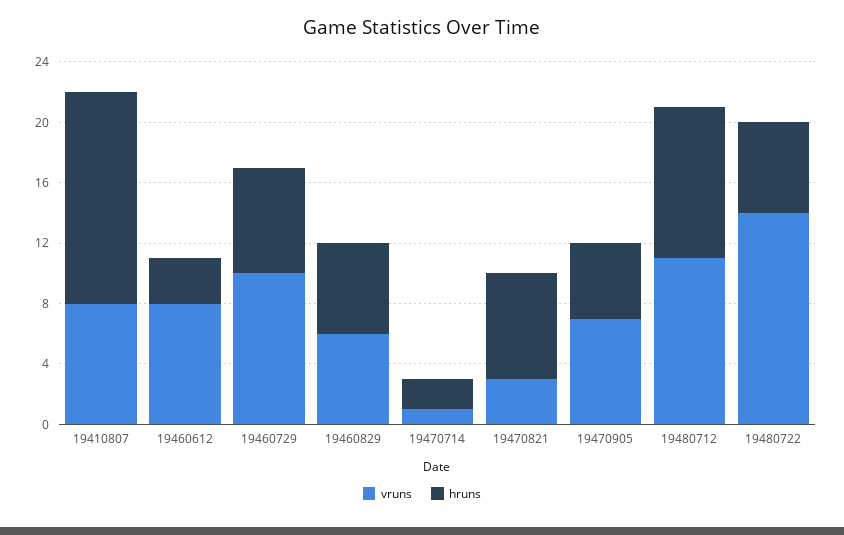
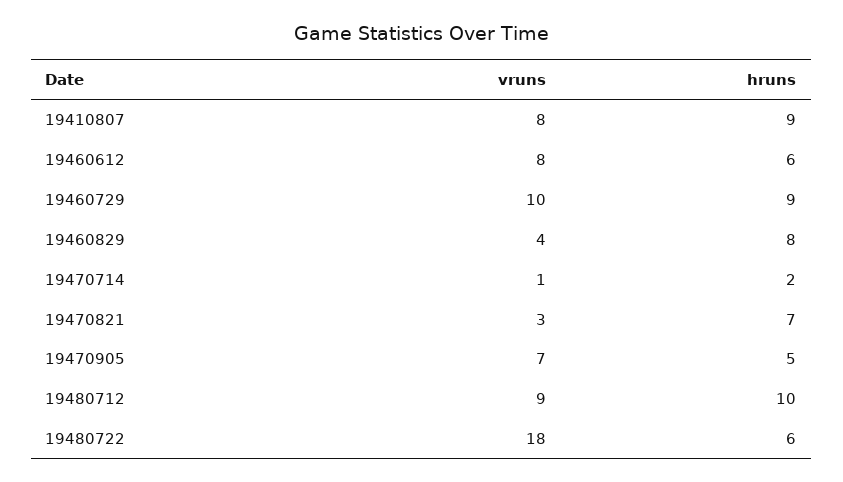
  {
    "vruns": {
      "19410807": 8,
      "19460612": 8,
      "19460729": 10,
-     "19460829": 6,
+     "19460829": 4,
      "19470714": 1,
      "19470821": 3,
      "19470905": 7,
-     "19480712": 11,
+     "19480712": 9,
-     "19480722": 14
+     "19480722": 18
    },
    "hruns": {
-     "19410807": 14,
+     "19410807": 9,
-     "19460612": 3,
+     "19460612": 6,
-     "19460729": 7,
+     "19460729": 9,
-     "19460829": 6,
+     "19460829": 8,
      "19470714": 2,
      "19470821": 7,
      "19470905": 5,
      "19480712": 10,
      "19480722": 6
    }
  }

